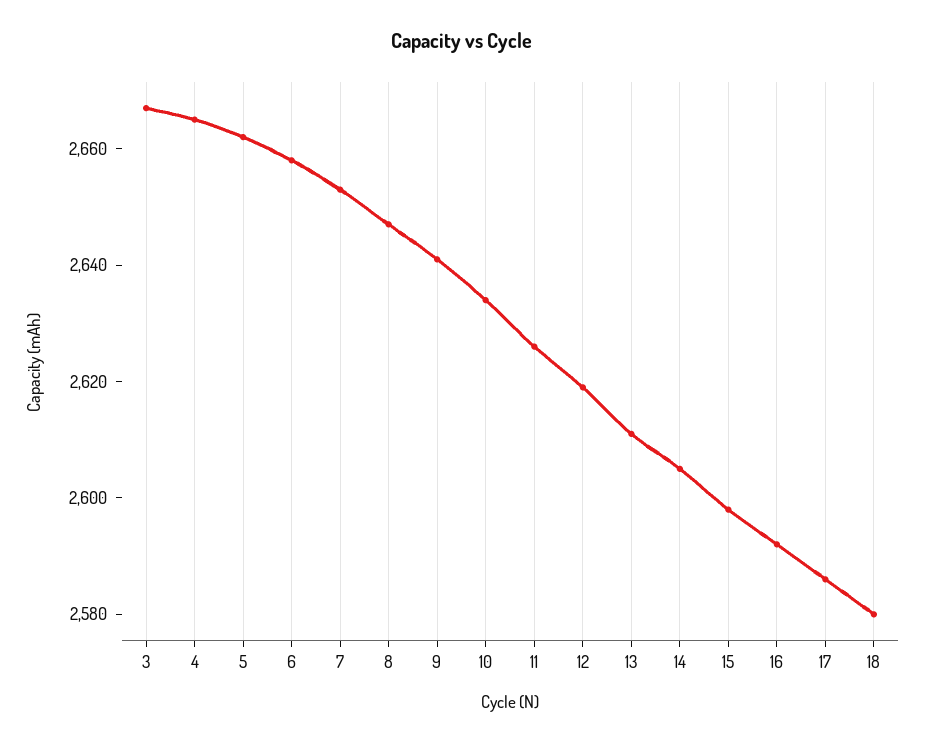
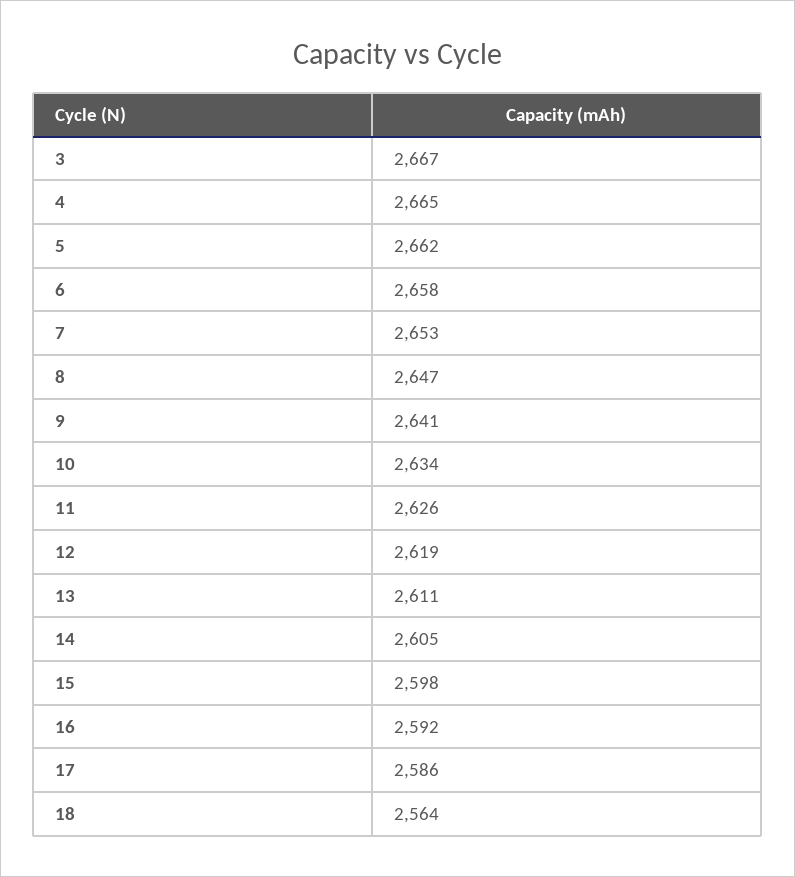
  {
    "3": 2667,
    "4": 2665,
    "5": 2662,
    "6": 2658,
    "7": 2653,
    "8": 2647,
    "9": 2641,
    "10": 2634,
    "11": 2626,
    "12": 2619,
    "13": 2611,
    "14": 2605,
    "15": 2598,
    "16": 2592,
    "17": 2586,
-   "18": 2580
+   "18": 2564
  }

